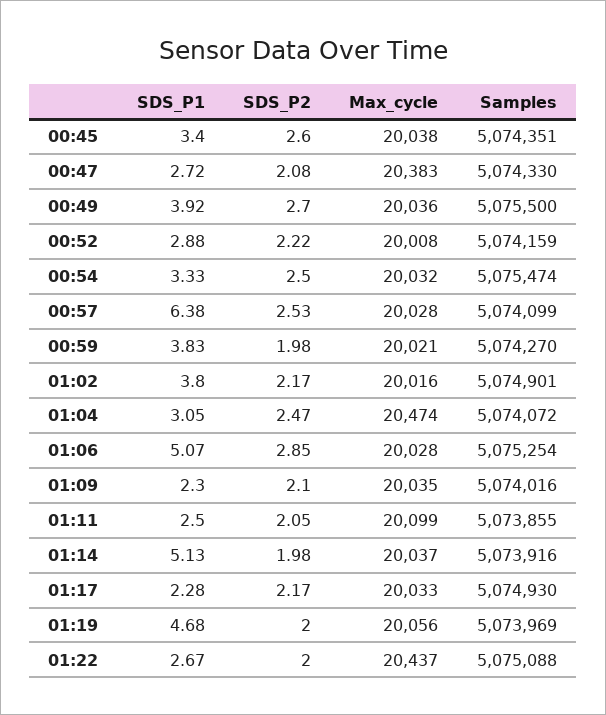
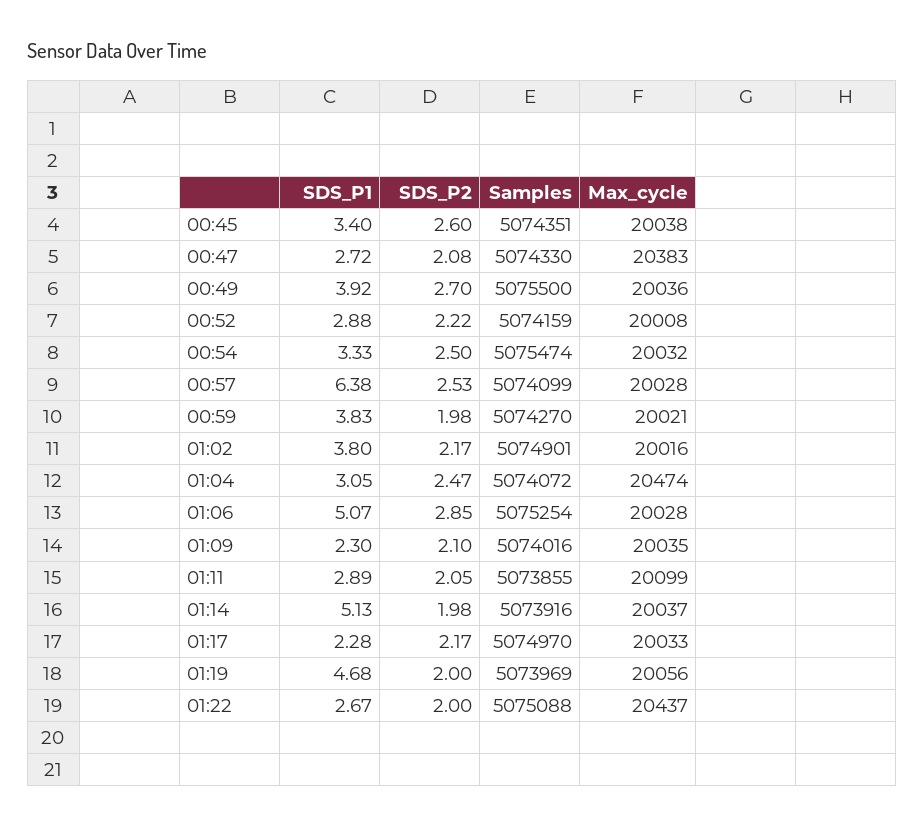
  {
    "SDS_P1": {
      "00:45": 3.4,
      "00:47": 2.72,
      "00:49": 3.92,
      "00:52": 2.88,
      "00:54": 3.33,
      "00:57": 6.38,
      "00:59": 3.83,
      "01:02": 3.8,
      "01:04": 3.05,
      "01:06": 5.07,
      "01:09": 2.3,
-     "01:11": 2.5,
+     "01:11": 2.89,
      "01:14": 5.13,
      "01:17": 2.28,
      "01:19": 4.68,
      "01:22": 2.67
    },
    "SDS_P2": {
      "00:45": 2.6,
      "00:47": 2.08,
      "00:49": 2.7,
      "00:52": 2.22,
      "00:54": 2.5,
      "00:57": 2.53,
      "00:59": 1.98,
      "01:02": 2.17,
      "01:04": 2.47,
      "01:06": 2.85,
      "01:09": 2.1,
      "01:11": 2.05,
      "01:14": 1.98,
      "01:17": 2.17,
      "01:19": 2,
      "01:22": 2
    },
    "Max_cycle": {
      "00:45": 20038,
      "00:47": 20383,
      "00:49": 20036,
      "00:52": 20008,
      "00:54": 20032,
      "00:57": 20028,
      "00:59": 20021,
      "01:02": 20016,
      "01:04": 20474,
      "01:06": 20028,
      "01:09": 20035,
      "01:11": 20099,
      "01:14": 20037,
      "01:17": 20033,
      "01:19": 20056,
      "01:22": 20437
    },
    "Samples": {
      "00:45": 5074351,
      "00:47": 5074330,
      "00:49": 5075500,
      "00:52": 5074159,
      "00:54": 5075474,
      "00:57": 5074099,
      "00:59": 5074270,
      "01:02": 5074901,
      "01:04": 5074072,
      "01:06": 5075254,
      "01:09": 5074016,
      "01:11": 5073855,
      "01:14": 5073916,
-     "01:17": 5074930,
+     "01:17": 5074970,
      "01:19": 5073969,
      "01:22": 5075088
    }
  }

